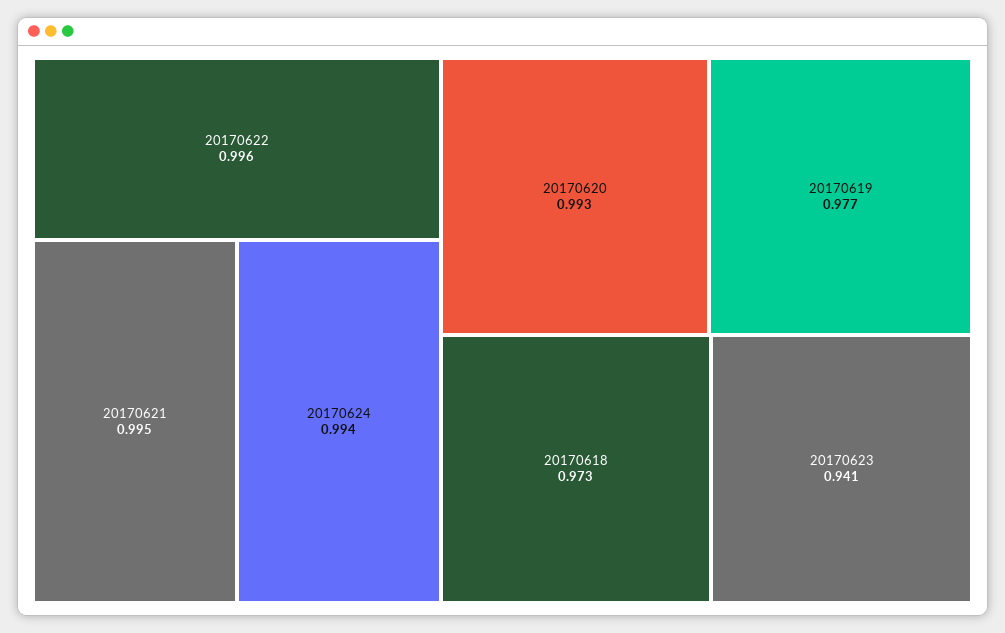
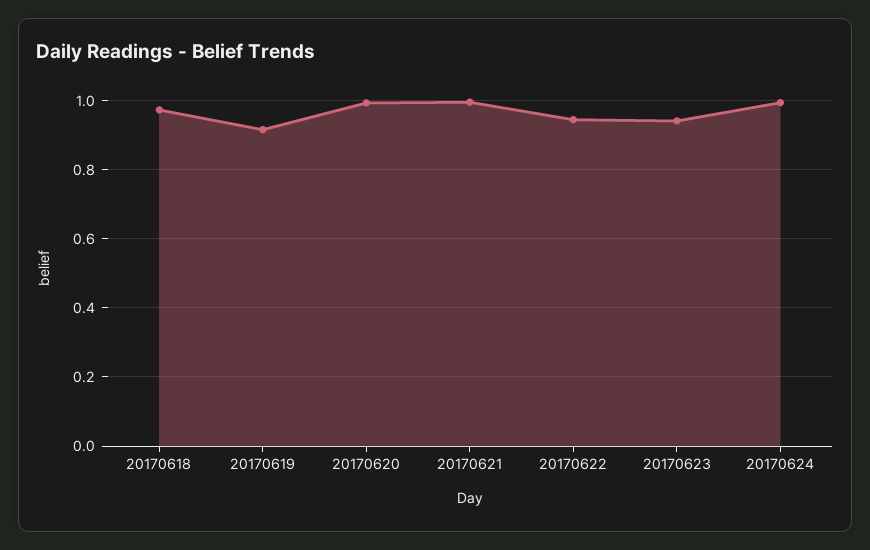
  {
-   "20170622": 0.996,
+   "20170622": 0.94,
    "20170621": 0.995,
    "20170624": 0.994,
    "20170620": 0.993,
-   "20170619": 0.977,
+   "20170619": 0.92,
    "20170618": 0.973,
    "20170623": 0.941
  }

